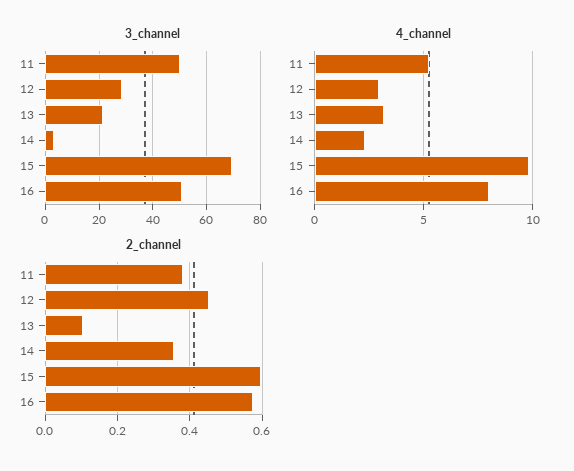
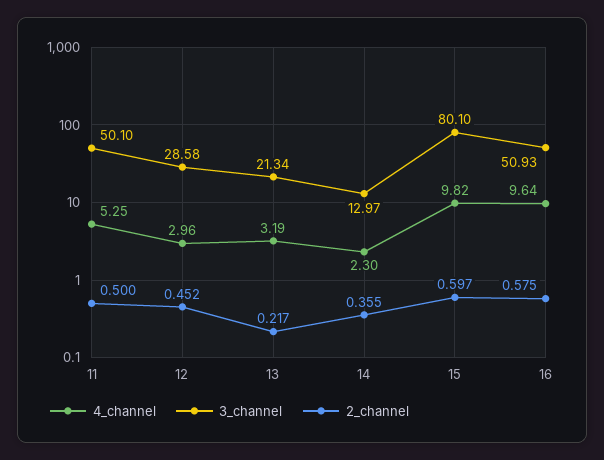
  {
    "3_channel": {
      "11": 50.1,
      "12": 28.58,
      "13": 21.34,
-     "14": 2.5,
+     "14": 12.97,
-     "15": 70,
+     "15": 80.1,
      "16": 50.93
    },
    "4_channel": {
      "11": 5.25,
      "12": 2.96,
      "13": 3.19,
      "14": 2.3,
      "15": 9.82,
-     "16": 8
+     "16": 9.64
    },
    "2_channel": {
-     "11": 0.38,
+     "11": 0.5,
      "12": 0.452,
-     "13": 0.1,
+     "13": 0.217,
      "14": 0.355,
      "15": 0.597,
      "16": 0.575
    }
  }

